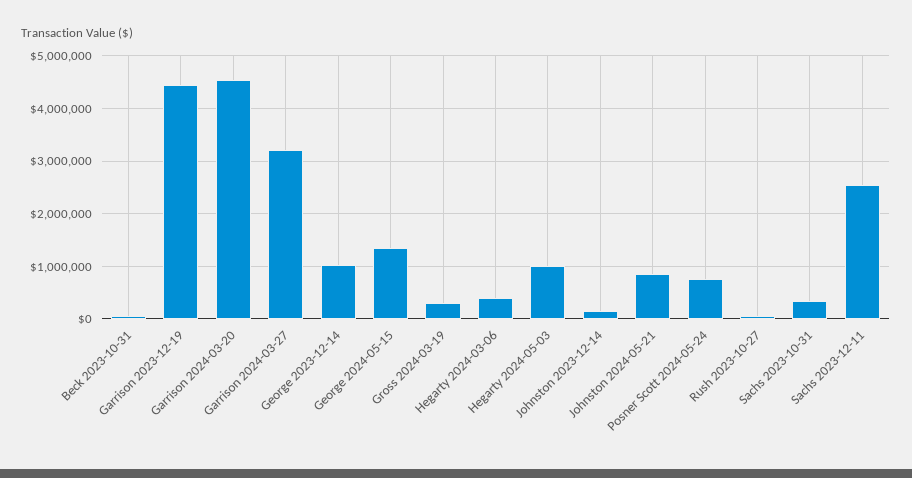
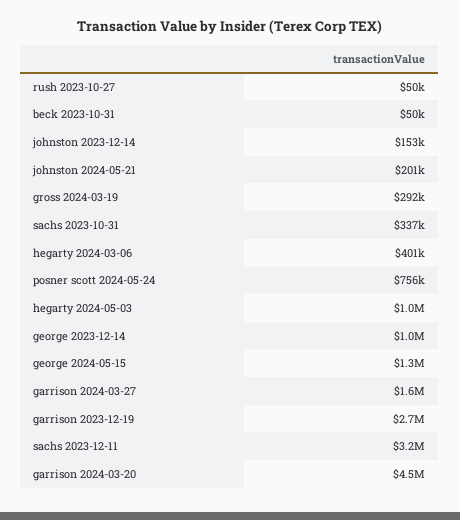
  {
    "Beck 2023-10-31": 50000,
-   "Garrison 2023-12-19": 4400000,
+   "Garrison 2023-12-19": 2700000,
    "Garrison 2024-03-20": 4500000,
-   "Garrison 2024-03-27": 3200000,
+   "Garrison 2024-03-27": 1600000,
    "George 2023-12-14": 1000000,
    "George 2024-05-15": 1300000,
    "Gross 2024-03-19": 292000,
    "Hegarty 2024-03-06": 401000,
    "Hegarty 2024-05-03": 1000000,
    "Johnston 2023-12-14": 153000,
-   "Johnston 2024-05-21": 800000,
+   "Johnston 2024-05-21": 201000,
    "Posner Scott 2024-05-24": 756000,
    "Rush 2023-10-27": 50000,
    "Sachs 2023-10-31": 337000,
-   "Sachs 2023-12-11": 2600000
+   "Sachs 2023-12-11": 3200000
  }

